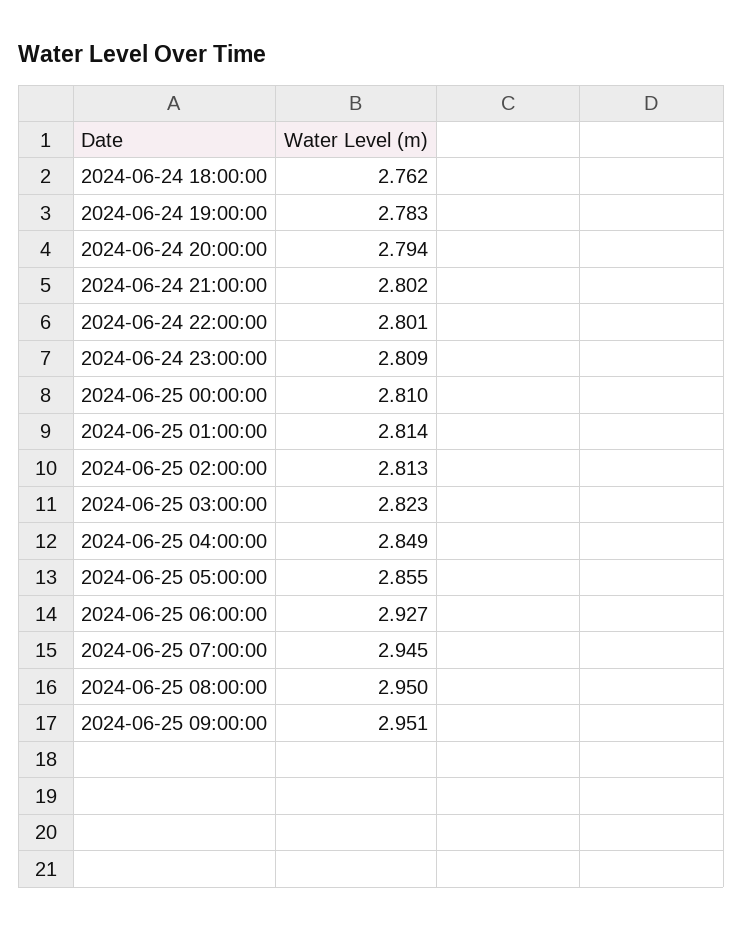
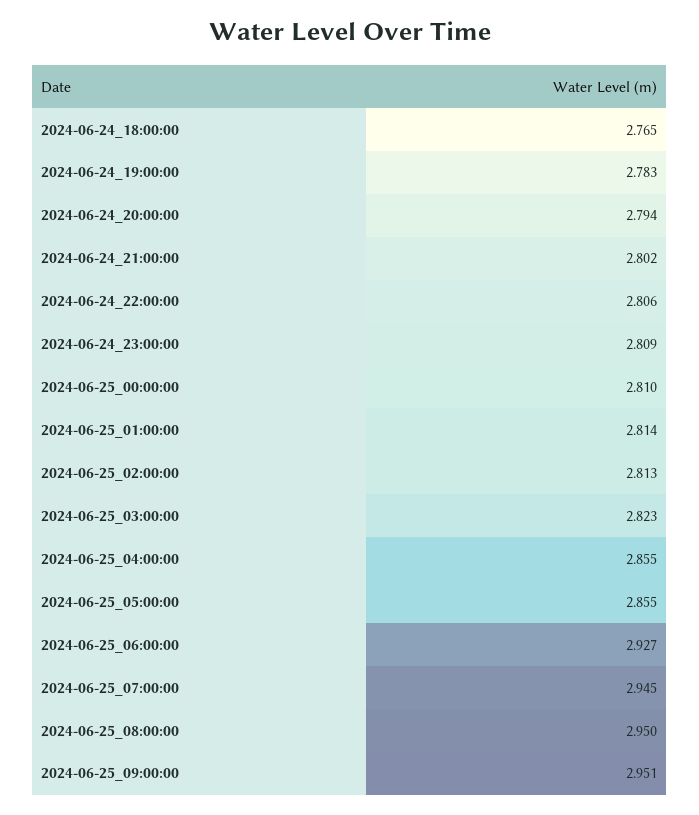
  {
-   "2024-06-24 18:00:00": 2.762,
+   "2024-06-24 18:00:00": 2.765,
    "2024-06-24 19:00:00": 2.783,
    "2024-06-24 20:00:00": 2.794,
    "2024-06-24 21:00:00": 2.802,
-   "2024-06-24 22:00:00": 2.801,
+   "2024-06-24 22:00:00": 2.806,
    "2024-06-24 23:00:00": 2.809,
    "2024-06-25 00:00:00": 2.81,
    "2024-06-25 01:00:00": 2.814,
    "2024-06-25 02:00:00": 2.813,
    "2024-06-25 03:00:00": 2.823,
-   "2024-06-25 04:00:00": 2.849,
+   "2024-06-25 04:00:00": 2.855,
    "2024-06-25 05:00:00": 2.855,
    "2024-06-25 06:00:00": 2.927,
    "2024-06-25 07:00:00": 2.945,
    "2024-06-25 08:00:00": 2.95,
    "2024-06-25 09:00:00": 2.951
  }

